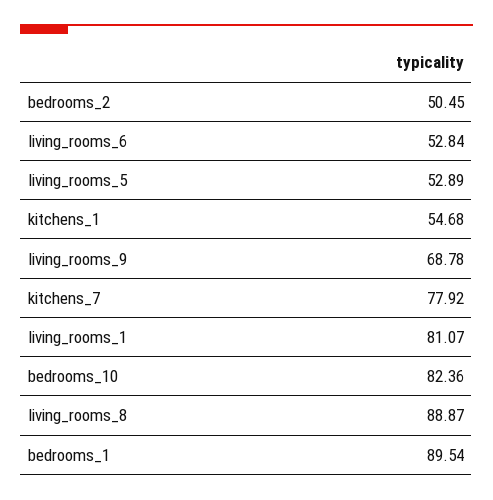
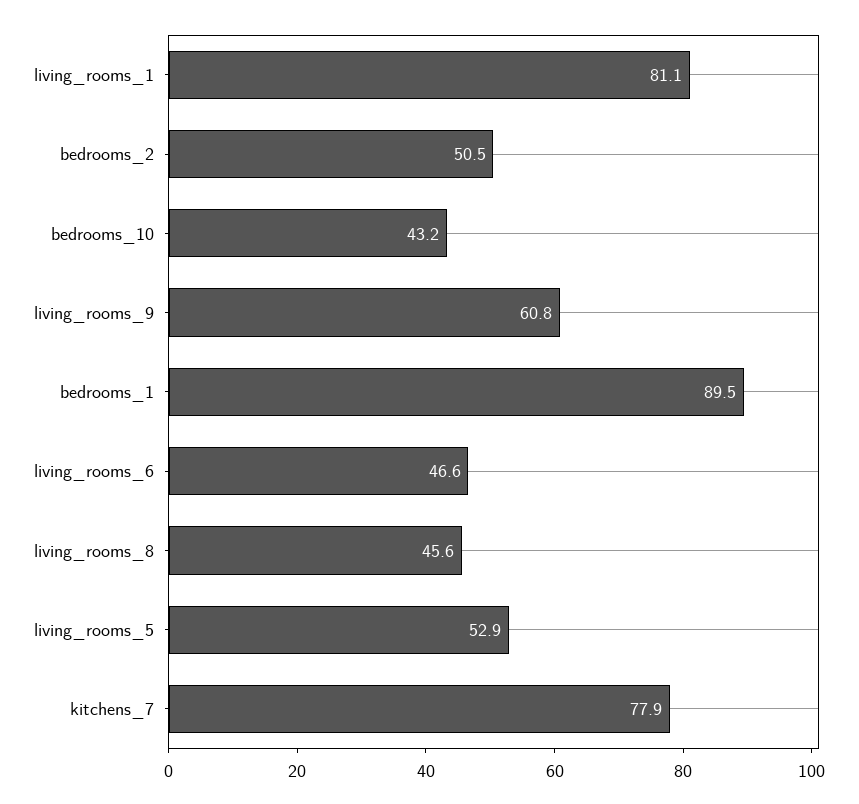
  {
    "bedrooms_2": 50.45,
-   "living_rooms_6": 52.84,
+   "living_rooms_6": 46.6,
    "living_rooms_5": 52.89,
-   "kitchens_1": 54.68,
-   "living_rooms_9": 68.78,
+   "living_rooms_9": 60.8,
    "kitchens_7": 77.92,
    "living_rooms_1": 81.07,
-   "bedrooms_10": 82.36,
+   "bedrooms_10": 43.2,
-   "living_rooms_8": 88.87,
+   "living_rooms_8": 45.6,
    "bedrooms_1": 89.54
  }

